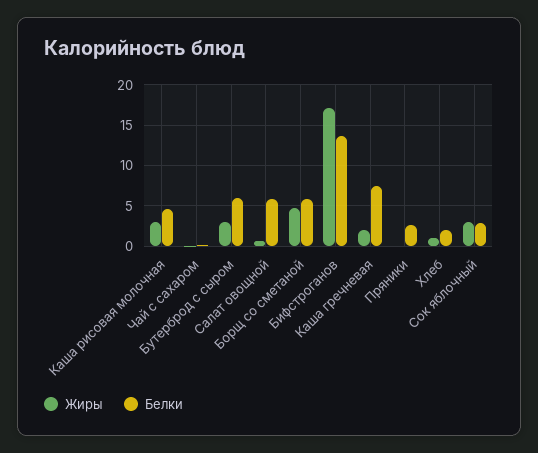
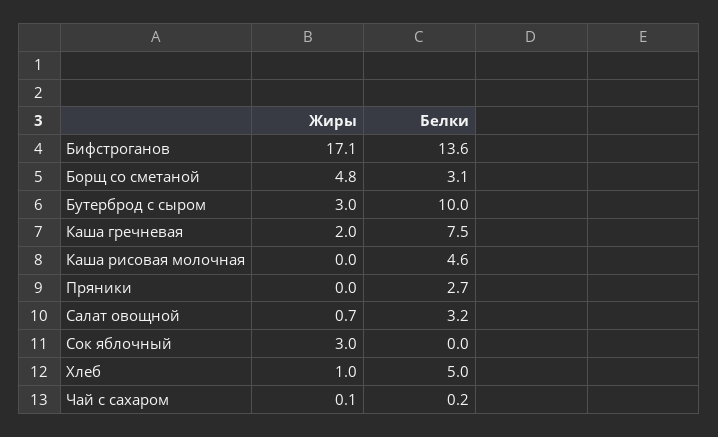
  {
    "Жиры": {
-     "Каша рисовая молочная": 3,
+     "Каша рисовая молочная": 0,
      "Чай с сахаром": 0.1,
      "Бутерброд с сыром": 3,
      "Салат овощной": 0.7,
      "Борщ со сметаной": 4.8,
      "Бифстроганов": 17.1,
      "Каша гречневая": 2,
      "Пряники": 0,
      "Хлеб": 1,
      "Сок яблочный": 3
    },
    "Белки": {
      "Каша рисовая молочная": 4.6,
      "Чай с сахаром": 0.2,
-     "Бутерброд с сыром": 6,
+     "Бутерброд с сыром": 10,
-     "Салат овощной": 6,
+     "Салат овощной": 3.2,
-     "Борщ со сметаной": 6,
+     "Борщ со сметаной": 3.1,
      "Бифстроганов": 13.6,
      "Каша гречневая": 7.5,
      "Пряники": 2.7,
-     "Хлеб": 2,
+     "Хлеб": 5,
-     "Сок яблочный": 3
+     "Сок яблочный": 0
    }
  }

